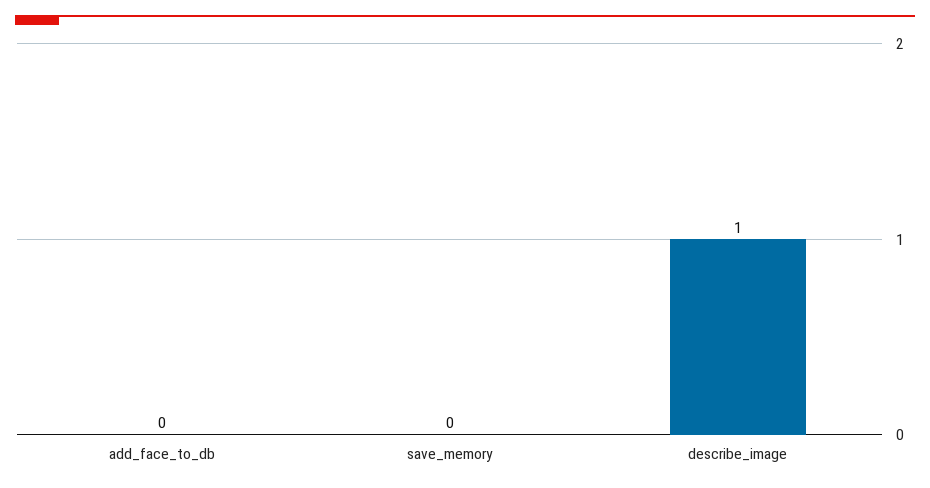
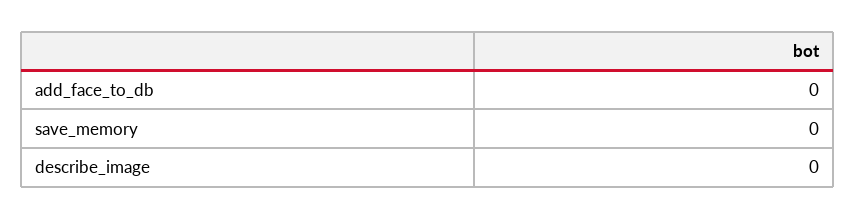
  {
    "add_face_to_db": 0,
    "save_memory": 0,
-   "describe_image": 1
+   "describe_image": 0
  }

